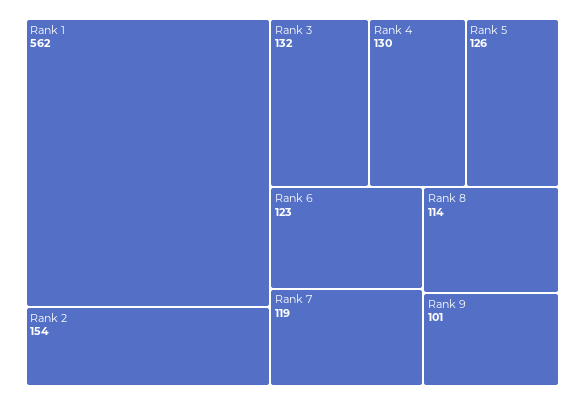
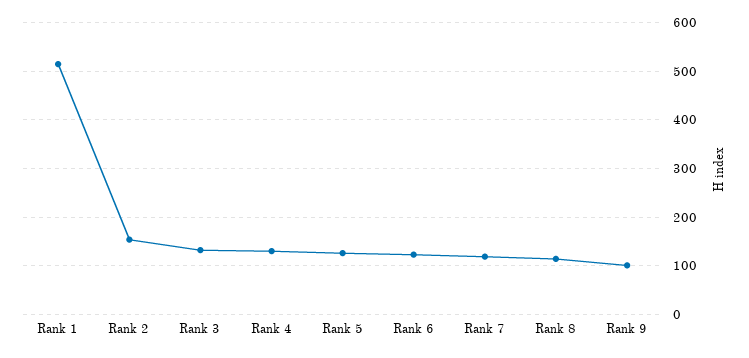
  {
-   "Rank 1": 562,
+   "Rank 1": 520,
    "Rank 2": 154,
    "Rank 3": 132,
    "Rank 4": 130,
    "Rank 5": 126,
    "Rank 6": 123,
    "Rank 7": 119,
    "Rank 8": 114,
    "Rank 9": 101
  }

